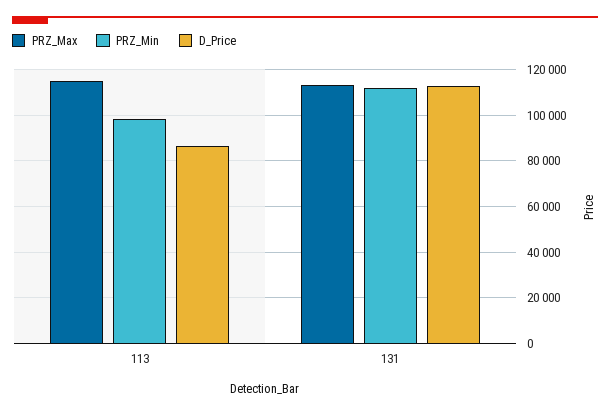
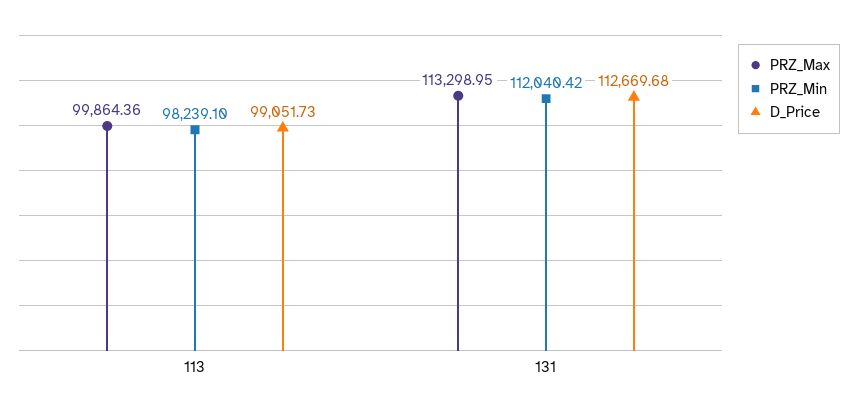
  {
    "PRZ_Max": {
-     "113": 115000,
+     "113": 99864.36,
      "131": 113298.95
    },
    "PRZ_Min": {
      "113": 98239.1,
      "131": 112040.42
    },
    "D_Price": {
-     "113": 85000,
+     "113": 99051.73,
      "131": 112669.68
    }
  }

